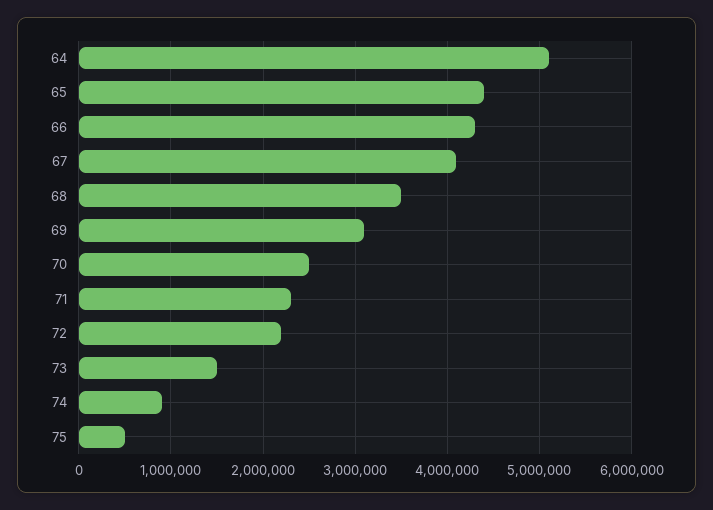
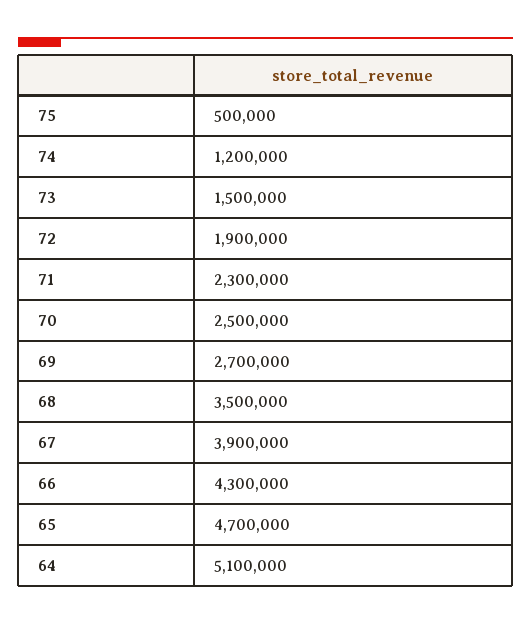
  {
    "64": 5100000,
-   "65": 4400000,
+   "65": 4700000,
    "66": 4300000,
-   "67": 4100000,
+   "67": 3900000,
    "68": 3500000,
-   "69": 3100000,
+   "69": 2700000,
    "70": 2500000,
    "71": 2300000,
-   "72": 2200000,
+   "72": 1900000,
    "73": 1500000,
-   "74": 900000,
+   "74": 1200000,
    "75": 500000
  }

